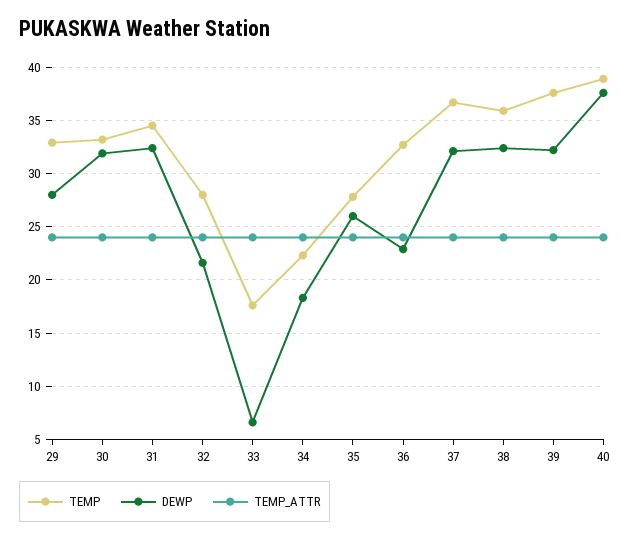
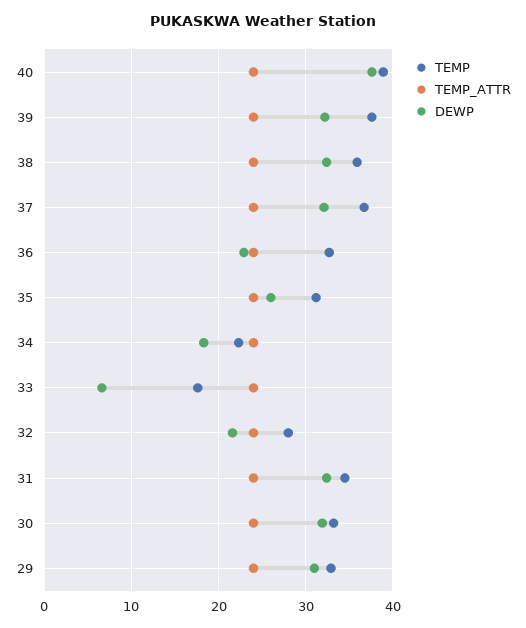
  {
    "TEMP": {
      "29": 33,
      "30": 33,
      "31": 35,
      "32": 28,
      "33": 18,
      "34": 22,
-     "35": 28,
+     "35": 31,
      "36": 33,
      "37": 37,
      "38": 36,
      "39": 38,
      "40": 39
    },
    "DEWP": {
-     "29": 28,
+     "29": 31,
      "30": 32,
      "31": 32,
      "32": 22,
      "33": 7,
      "34": 18,
      "35": 26,
      "36": 23,
      "37": 32,
      "38": 32,
      "39": 32,
      "40": 38
    },
    "TEMP_ATTR": {
      "29": 24,
      "30": 24,
      "31": 24,
      "32": 24,
      "33": 24,
      "34": 24,
      "35": 24,
      "36": 24,
      "37": 24,
      "38": 24,
      "39": 24,
      "40": 24
    }
  }

